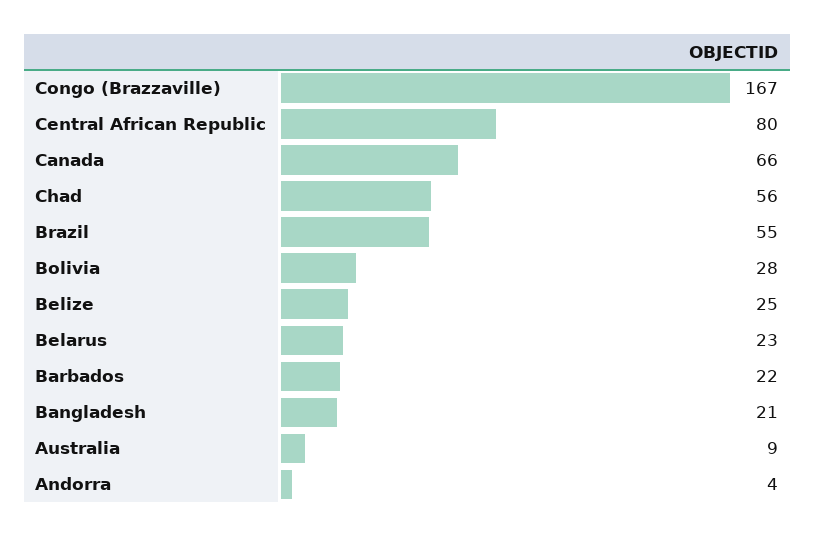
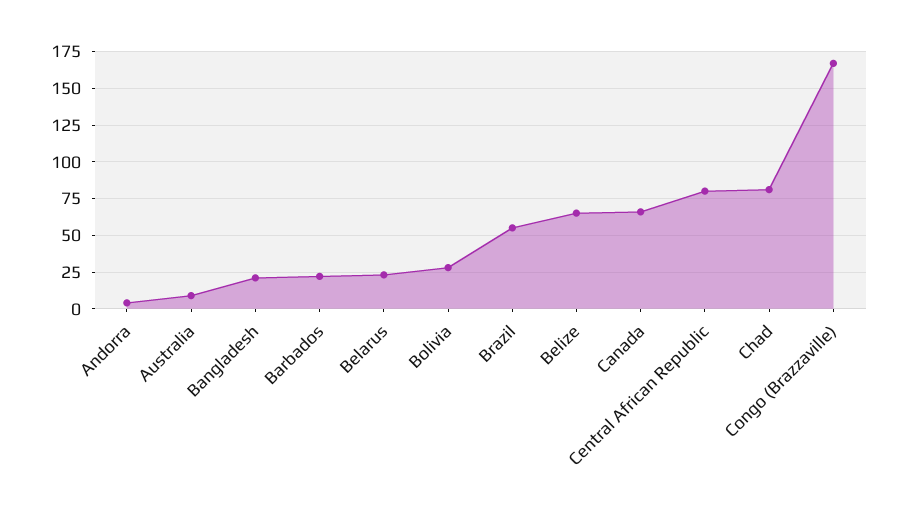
  {
    "Congo (Brazzaville)": 167,
    "Central African Republic": 80,
    "Canada": 66,
-   "Chad": 56,
+   "Chad": 80,
    "Brazil": 55,
    "Bolivia": 28,
-   "Belize": 25,
+   "Belize": 65,
    "Belarus": 23,
    "Barbados": 22,
    "Bangladesh": 21,
    "Australia": 9,
    "Andorra": 4
  }

